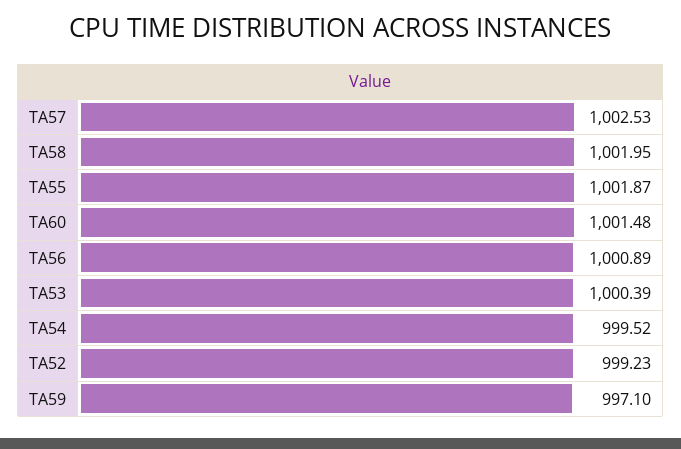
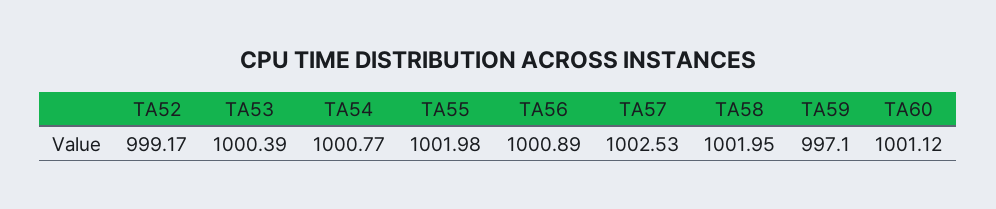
  {
    "TA57": 1002.53,
    "TA58": 1001.95,
-   "TA55": 1001.87,
+   "TA55": 1001.98,
-   "TA60": 1001.48,
+   "TA60": 1001.12,
    "TA56": 1000.89,
    "TA53": 1000.39,
-   "TA54": 999.52,
+   "TA54": 1000.77,
-   "TA52": 999.23,
+   "TA52": 999.17,
    "TA59": 997.1
  }

